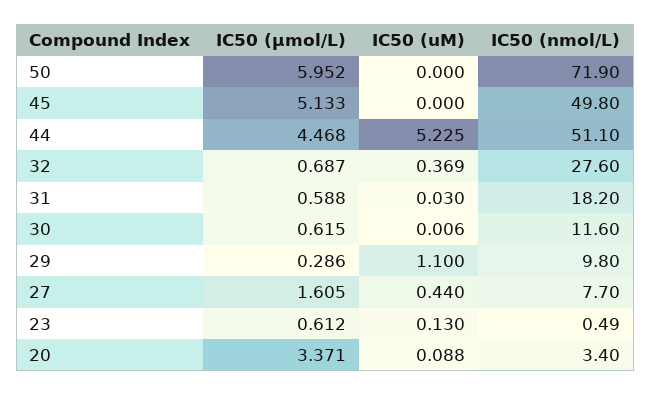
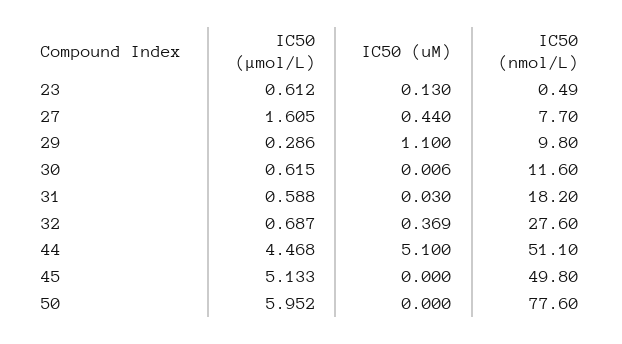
  {
    "IC50 (μmol/L)": {
      "50": 5.952,
      "45": 5.133,
      "44": 4.468,
      "32": 0.687,
      "31": 0.588,
      "30": 0.615,
      "29": 0.286,
      "27": 1.605,
-     "23": 0.612,
+     "23": 0.612
-     "20": 3.371
    },
    "IC50 (uM)": {
      "50": 0,
      "45": 0,
-     "44": 5.225,
+     "44": 5.1,
      "32": 0.369,
      "31": 0.03,
      "30": 0.006,
      "29": 1.1,
      "27": 0.44,
-     "23": 0.13,
+     "23": 0.13
-     "20": 0.088
    },
    "IC50 (nmol/L)": {
-     "50": 71.9,
+     "50": 77.6,
      "45": 49.8,
      "44": 51.1,
      "32": 27.6,
      "31": 18.2,
      "30": 11.6,
      "29": 9.8,
      "27": 7.7,
-     "23": 0.49,
+     "23": 0.49
-     "20": 3.4
    }
  }

